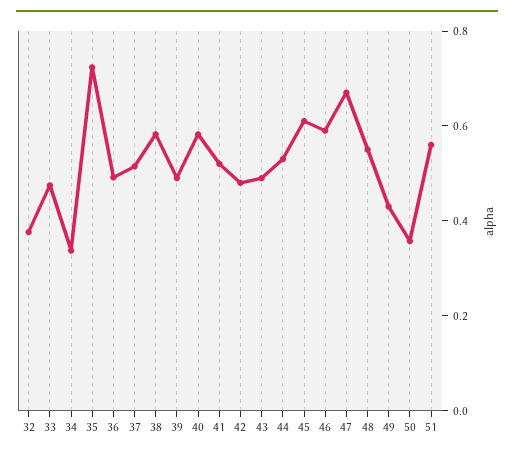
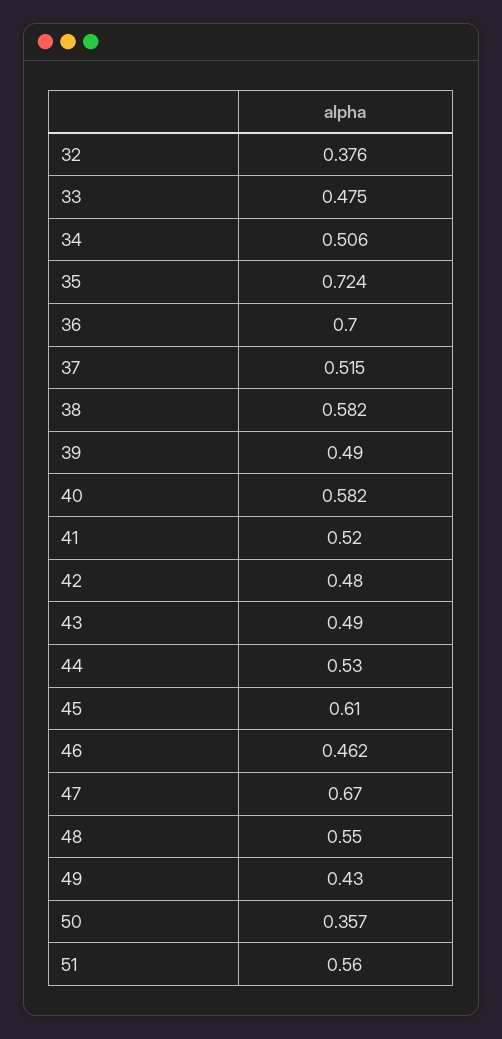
  {
    "32": 0.376,
    "33": 0.475,
-   "34": 0.35,
+   "34": 0.506,
    "35": 0.724,
-   "36": 0.5,
+   "36": 0.7,
    "37": 0.515,
    "38": 0.582,
    "39": 0.49,
    "40": 0.582,
    "41": 0.52,
    "42": 0.48,
    "43": 0.49,
    "44": 0.53,
    "45": 0.61,
-   "46": 0.6,
+   "46": 0.462,
    "47": 0.67,
    "48": 0.55,
    "49": 0.43,
    "50": 0.357,
    "51": 0.56
  }

